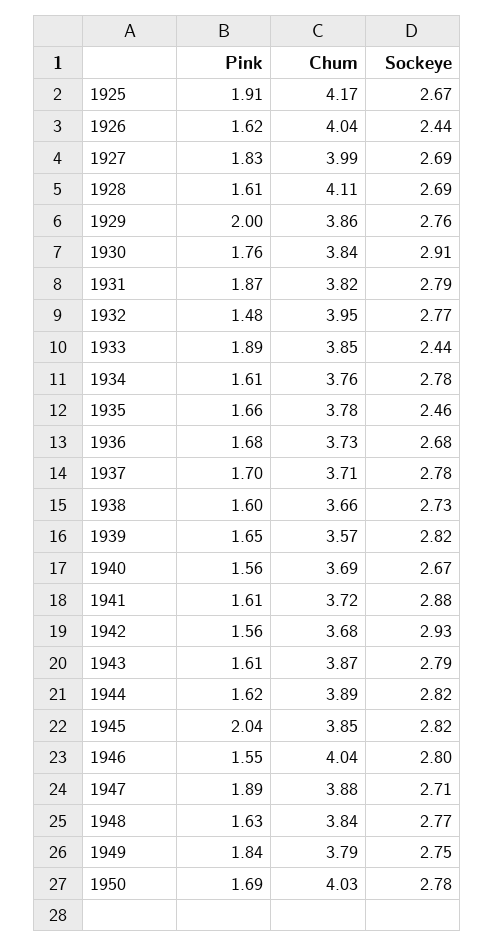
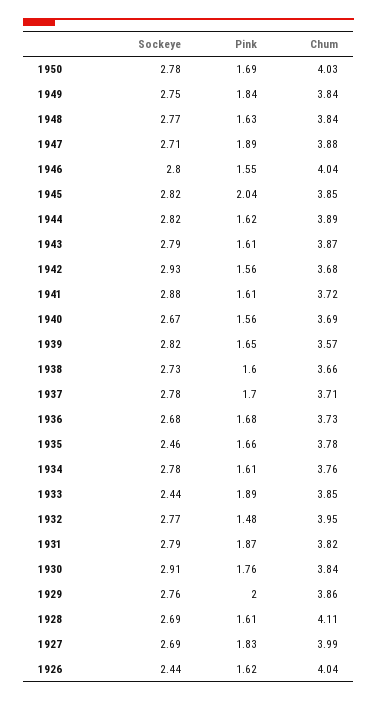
  {
    "Pink": {
-     "1925": 1.91,
      "1926": 1.62,
      "1927": 1.83,
      "1928": 1.61,
      "1929": 2,
      "1930": 1.76,
      "1931": 1.87,
      "1932": 1.48,
      "1933": 1.89,
      "1934": 1.61,
      "1935": 1.66,
      "1936": 1.68,
      "1937": 1.7,
      "1938": 1.6,
      "1939": 1.65,
      "1940": 1.56,
      "1941": 1.61,
      "1942": 1.56,
      "1943": 1.61,
      "1944": 1.62,
      "1945": 2.04,
      "1946": 1.55,
      "1947": 1.89,
      "1948": 1.63,
      "1949": 1.84,
      "1950": 1.69
    },
    "Chum": {
-     "1925": 4.17,
      "1926": 4.04,
      "1927": 3.99,
      "1928": 4.11,
      "1929": 3.86,
      "1930": 3.84,
      "1931": 3.82,
      "1932": 3.95,
      "1933": 3.85,
      "1934": 3.76,
      "1935": 3.78,
      "1936": 3.73,
      "1937": 3.71,
      "1938": 3.66,
      "1939": 3.57,
      "1940": 3.69,
      "1941": 3.72,
      "1942": 3.68,
      "1943": 3.87,
      "1944": 3.89,
      "1945": 3.85,
      "1946": 4.04,
      "1947": 3.88,
      "1948": 3.84,
-     "1949": 3.79,
+     "1949": 3.84,
      "1950": 4.03
    },
    "Sockeye": {
-     "1925": 2.67,
      "1926": 2.44,
      "1927": 2.69,
      "1928": 2.69,
      "1929": 2.76,
      "1930": 2.91,
      "1931": 2.79,
      "1932": 2.77,
      "1933": 2.44,
      "1934": 2.78,
      "1935": 2.46,
      "1936": 2.68,
      "1937": 2.78,
      "1938": 2.73,
      "1939": 2.82,
      "1940": 2.67,
      "1941": 2.88,
      "1942": 2.93,
      "1943": 2.79,
      "1944": 2.82,
      "1945": 2.82,
      "1946": 2.8,
      "1947": 2.71,
      "1948": 2.77,
      "1949": 2.75,
      "1950": 2.78
    }
  }

